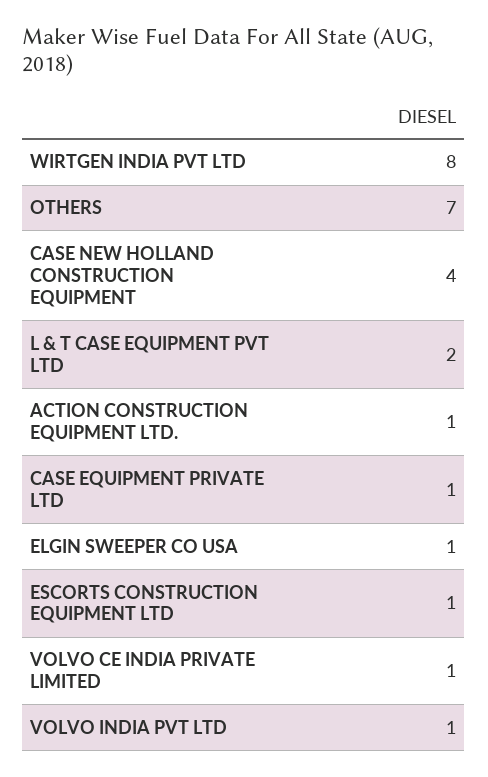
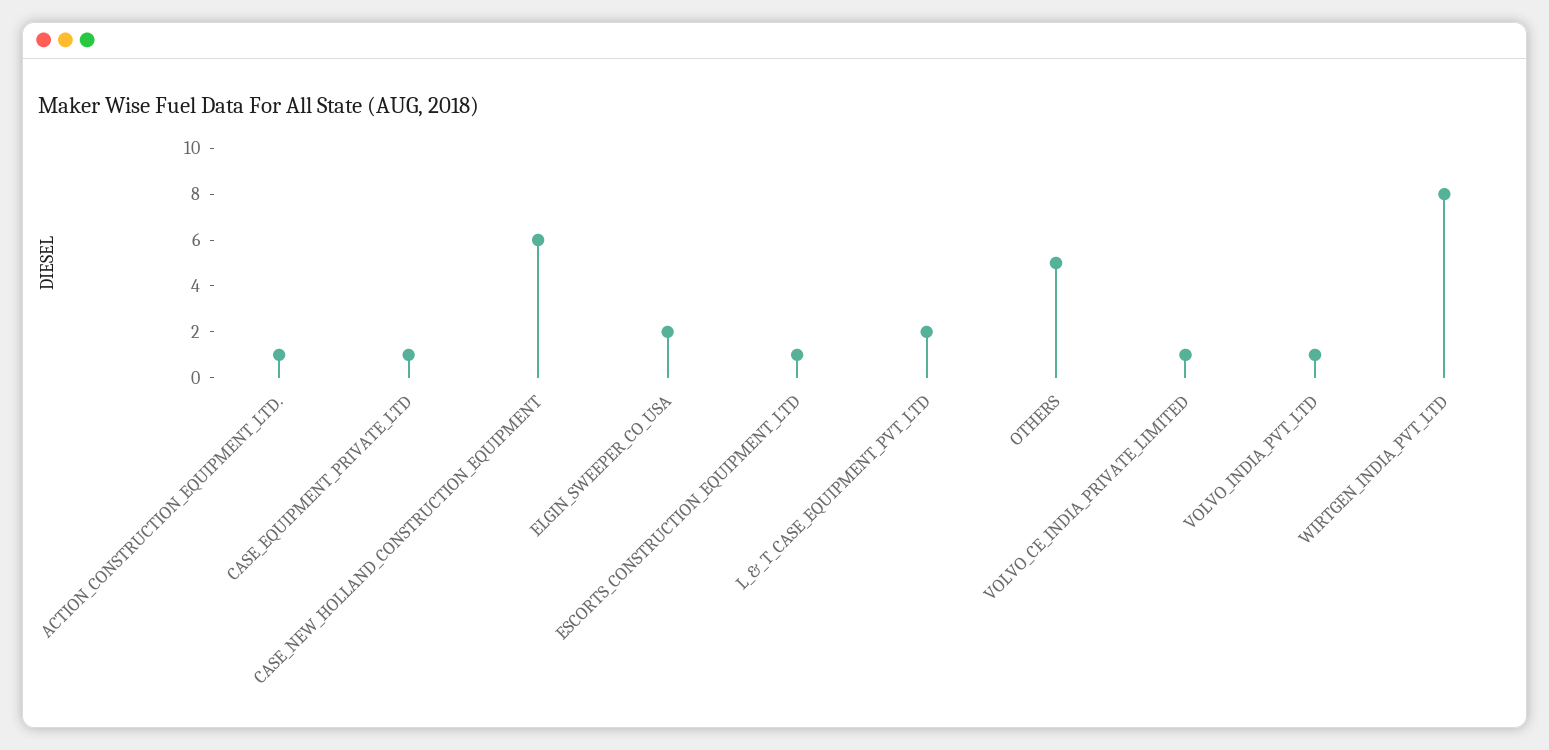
  {
    "WIRTGEN INDIA PVT LTD": 8,
-   "OTHERS": 7,
+   "OTHERS": 5,
-   "CASE NEW HOLLAND CONSTRUCTION EQUIPMENT": 4,
+   "CASE NEW HOLLAND CONSTRUCTION EQUIPMENT": 6,
    "L & T CASE EQUIPMENT PVT LTD": 2,
    "ACTION CONSTRUCTION EQUIPMENT LTD.": 1,
    "CASE EQUIPMENT PRIVATE LTD": 1,
-   "ELGIN SWEEPER CO USA": 1,
+   "ELGIN SWEEPER CO USA": 2,
    "ESCORTS CONSTRUCTION EQUIPMENT LTD": 1,
    "VOLVO CE INDIA PRIVATE LIMITED": 1,
    "VOLVO INDIA PVT LTD": 1
  }

